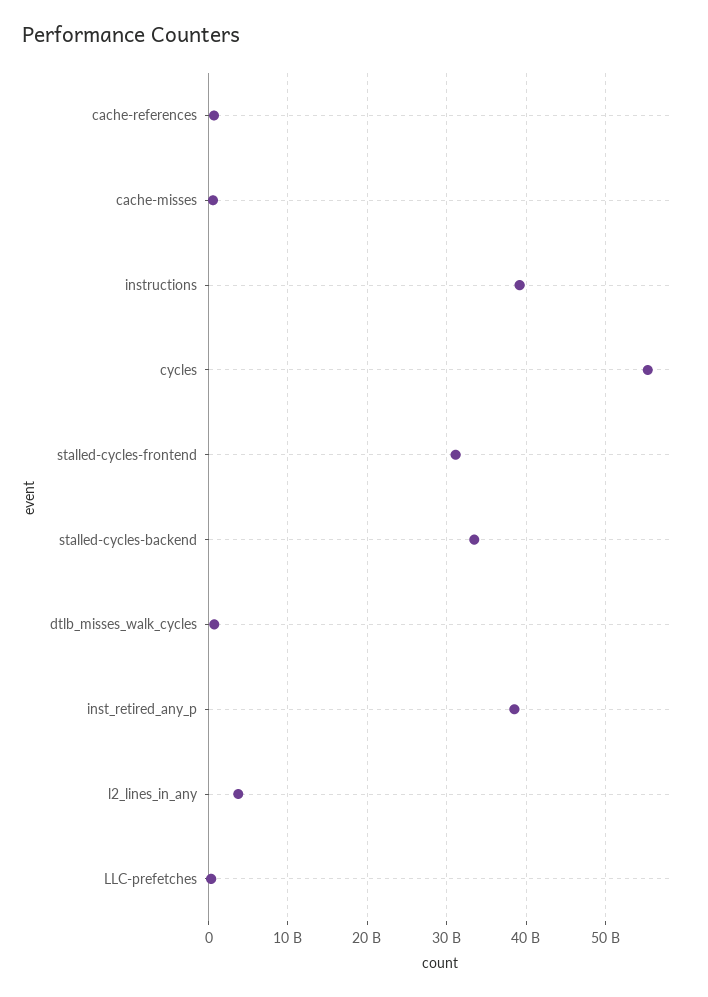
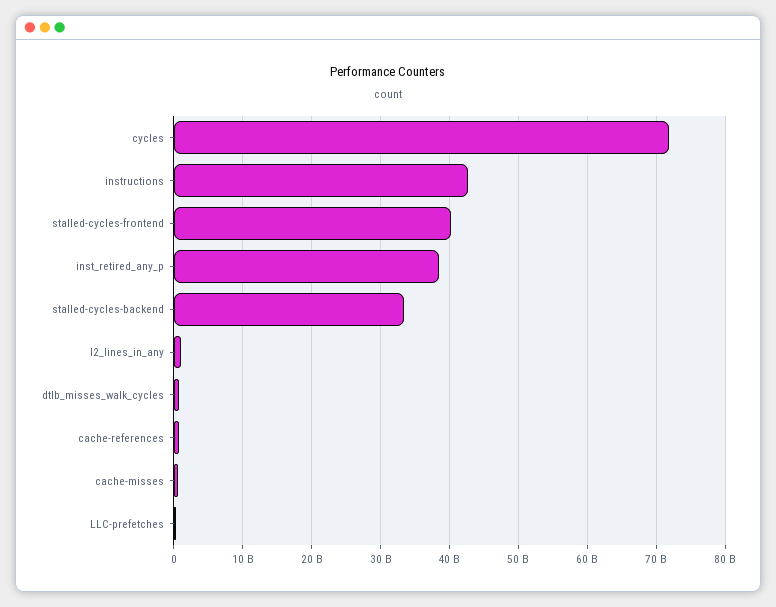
  {
    "cache-references": 1000000000,
    "cache-misses": 1000000000,
-   "instructions": 39000000000,
+   "instructions": 43000000000,
-   "cycles": 55000000000,
+   "cycles": 72000000000,
-   "stalled-cycles-frontend": 31000000000,
+   "stalled-cycles-frontend": 40000000000,
    "stalled-cycles-backend": 33000000000,
    "dtlb_misses_walk_cycles": 1000000000,
    "inst_retired_any_p": 38000000000,
-   "l2_lines_in_any": 4000000000,
+   "l2_lines_in_any": 1000000000,
    "LLC-prefetches": 0
  }

